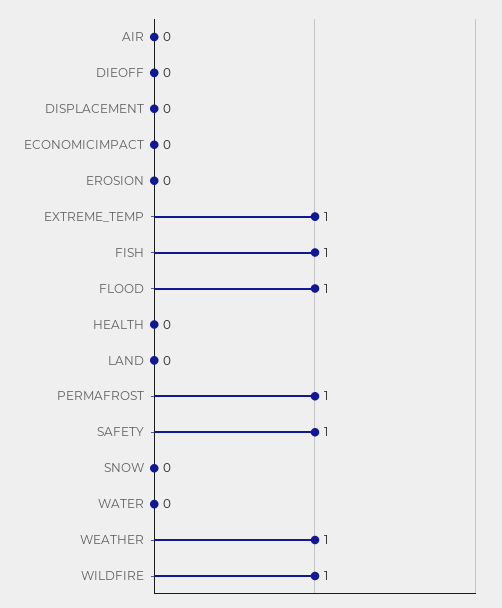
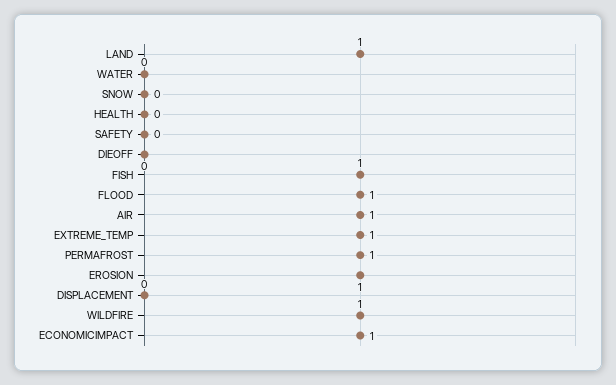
  {
-   "AIR": 0,
+   "AIR": 1,
    "DIEOFF": 0,
    "DISPLACEMENT": 0,
-   "ECONOMICIMPACT": 0,
+   "ECONOMICIMPACT": 1,
-   "EROSION": 0,
+   "EROSION": 1,
    "EXTREME_TEMP": 1,
    "FISH": 1,
    "FLOOD": 1,
    "HEALTH": 0,
-   "LAND": 0,
+   "LAND": 1,
    "PERMAFROST": 1,
-   "SAFETY": 1,
+   "SAFETY": 0,
    "SNOW": 0,
    "WATER": 0,
-   "WEATHER": 1,
    "WILDFIRE": 1
  }

